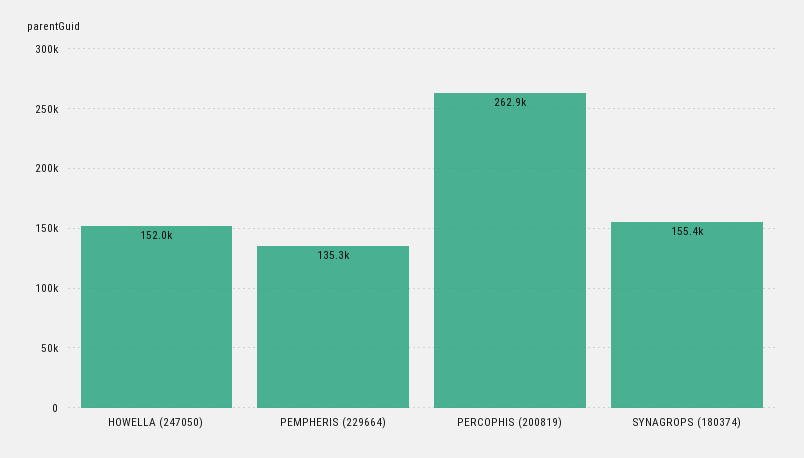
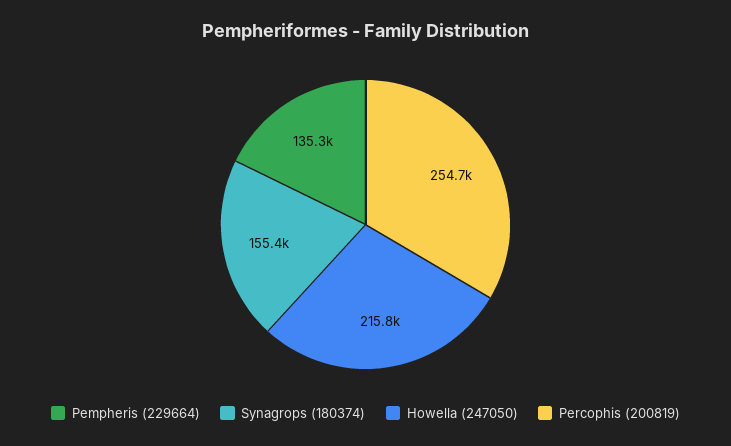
  {
-   "HOWELLA (247050)": 152000,
+   "HOWELLA (247050)": 215800,
    "PEMPHERIS (229664)": 135300,
-   "PERCOPHIS (200819)": 262900,
+   "PERCOPHIS (200819)": 254700,
    "SYNAGROPS (180374)": 155400
  }

